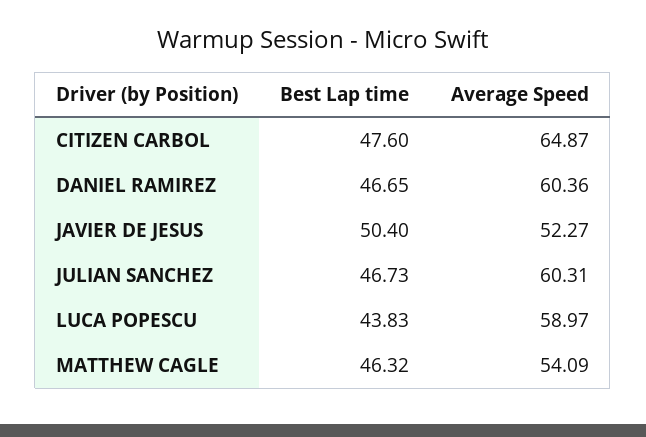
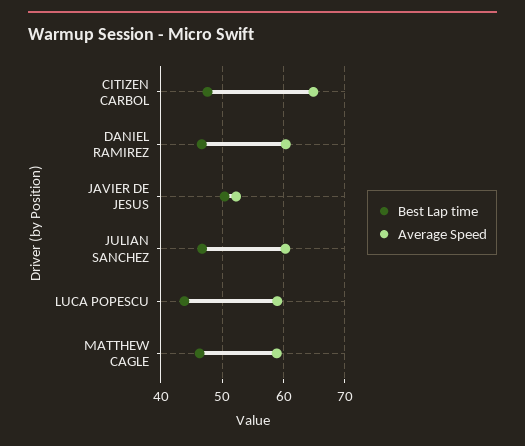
  {
    "Best Lap time": {
      "CITIZEN CARBOL": 47.6,
      "DANIEL RAMIREZ": 46.65,
      "JAVIER DE JESUS": 50.4,
      "JULIAN SANCHEZ": 46.73,
      "LUCA POPESCU": 43.83,
      "MATTHEW CAGLE": 46.32
    },
    "Average Speed": {
      "CITIZEN CARBOL": 64.87,
      "DANIEL RAMIREZ": 60.36,
      "JAVIER DE JESUS": 52.27,
      "JULIAN SANCHEZ": 60.31,
      "LUCA POPESCU": 58.97,
-     "MATTHEW CAGLE": 54.09
+     "MATTHEW CAGLE": 59
    }
  }

